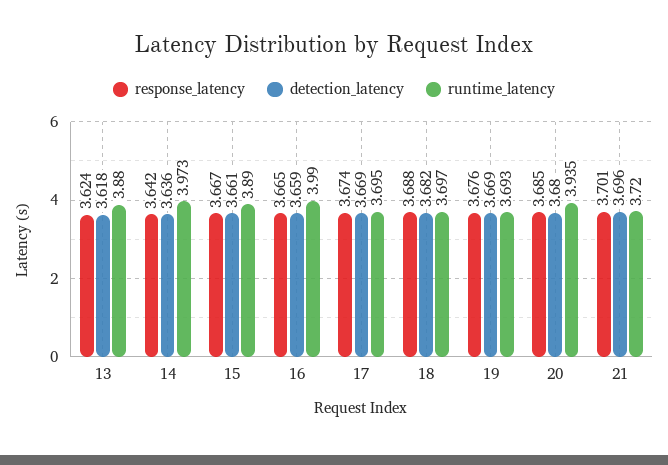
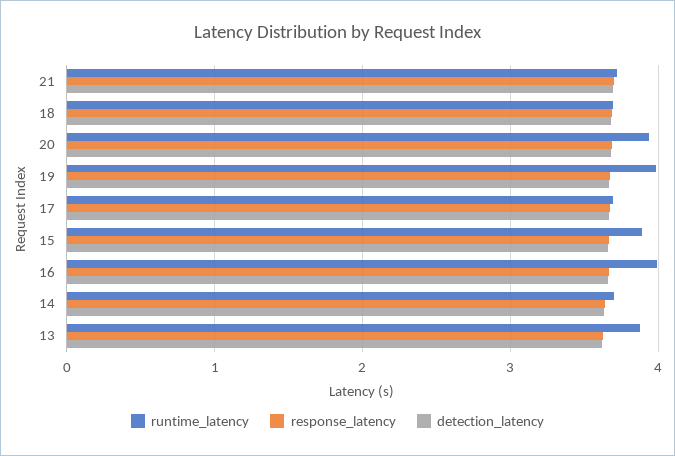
  {
    "response_latency": {
      "13": 3.624,
      "14": 3.642,
      "15": 3.667,
      "16": 3.665,
      "17": 3.674,
      "18": 3.688,
      "19": 3.676,
      "20": 3.685,
      "21": 3.701
    },
    "detection_latency": {
      "13": 3.618,
      "14": 3.636,
      "15": 3.661,
      "16": 3.659,
      "17": 3.669,
      "18": 3.682,
      "19": 3.669,
      "20": 3.68,
      "21": 3.696
    },
    "runtime_latency": {
      "13": 3.88,
-     "14": 3.973,
+     "14": 3.7,
      "15": 3.89,
      "16": 3.99,
      "17": 3.695,
      "18": 3.697,
-     "19": 3.693,
+     "19": 4,
      "20": 3.935,
      "21": 3.72
    }
  }

